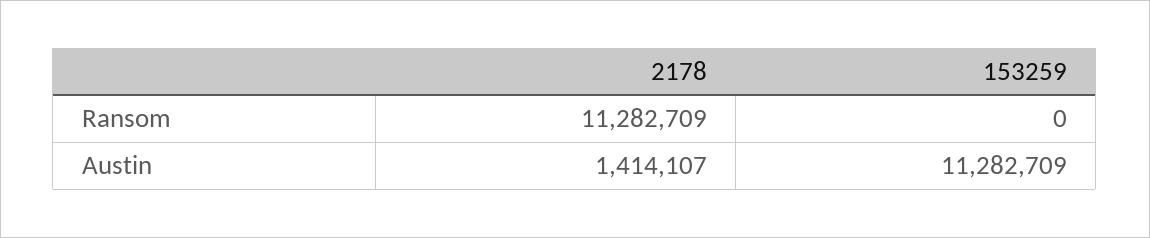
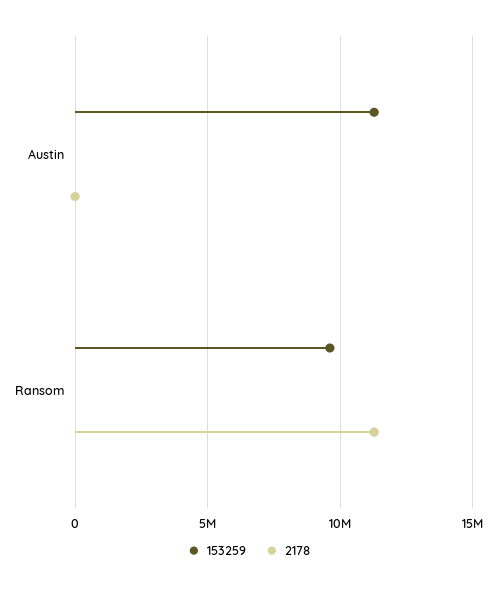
  {
    "2178": {
      "Ransom": 11282709,
-     "Austin": 1414107
+     "Austin": 0
    },
    "153259": {
-     "Ransom": 0,
+     "Ransom": 9500000,
      "Austin": 11282709
    }
  }

